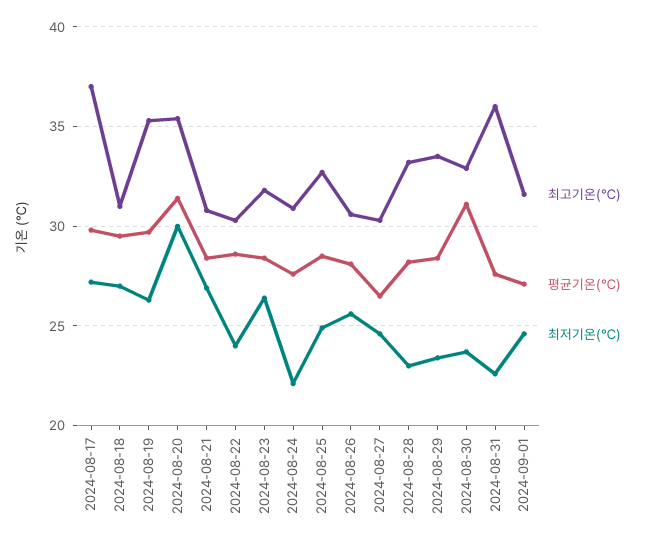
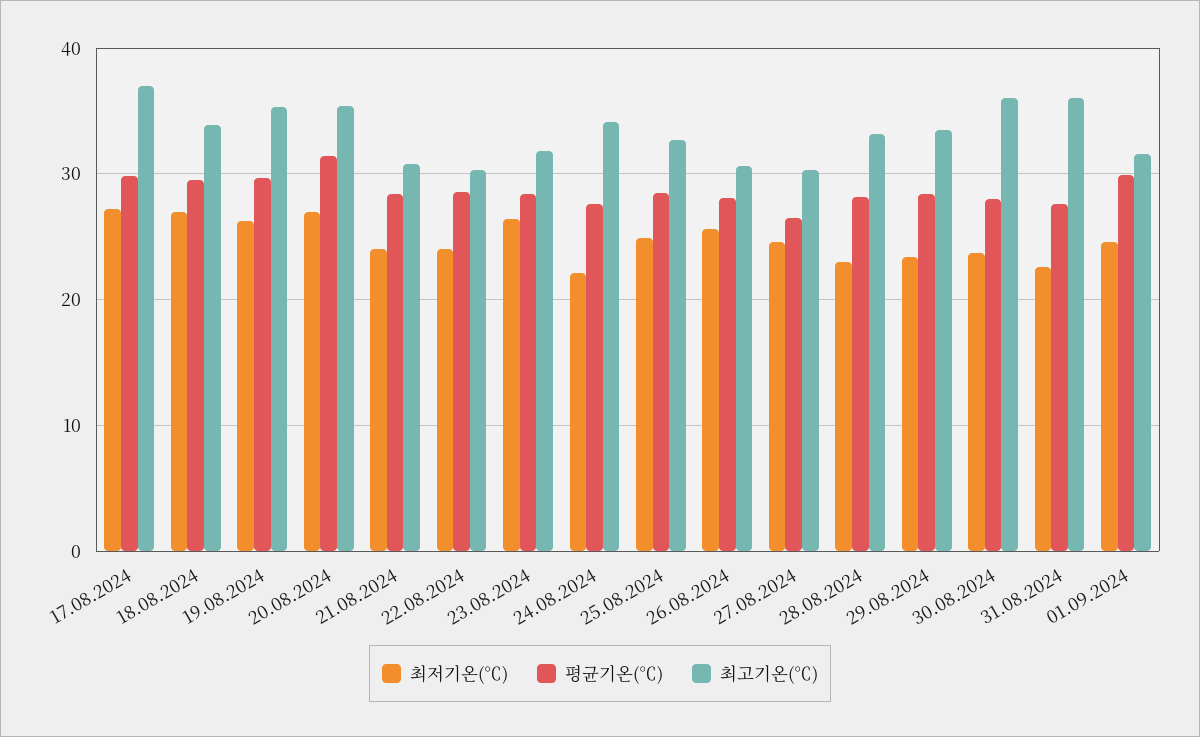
  {
    "최고기온(℃)": {
      "2024-08-17": 37,
-     "2024-08-18": 31,
+     "2024-08-18": 34,
      "2024-08-19": 35.5,
      "2024-08-20": 35.5,
      "2024-08-21": 31,
      "2024-08-22": 30.5,
      "2024-08-23": 32,
-     "2024-08-24": 31,
+     "2024-08-24": 34,
      "2024-08-25": 32.5,
      "2024-08-26": 30.5,
      "2024-08-27": 30.5,
      "2024-08-28": 33,
      "2024-08-29": 33.5,
-     "2024-08-30": 33,
+     "2024-08-30": 36,
      "2024-08-31": 36,
      "2024-09-01": 31.5
    },
    "평균기온(℃)": {
      "2024-08-17": 30,
      "2024-08-18": 29.5,
      "2024-08-19": 29.5,
      "2024-08-20": 31.5,
      "2024-08-21": 28.5,
      "2024-08-22": 28.5,
      "2024-08-23": 28.5,
      "2024-08-24": 27.5,
      "2024-08-25": 28.5,
      "2024-08-26": 28,
      "2024-08-27": 26.5,
      "2024-08-28": 28,
      "2024-08-29": 28.5,
-     "2024-08-30": 31,
+     "2024-08-30": 28,
      "2024-08-31": 27.5,
-     "2024-09-01": 27
+     "2024-09-01": 30
    },
    "최저기온(℃)": {
      "2024-08-17": 27,
      "2024-08-18": 27,
      "2024-08-19": 26.5,
-     "2024-08-20": 30,
+     "2024-08-20": 27,
-     "2024-08-21": 27,
+     "2024-08-21": 24,
      "2024-08-22": 24,
      "2024-08-23": 26.5,
      "2024-08-24": 22,
      "2024-08-25": 25,
      "2024-08-26": 25.5,
      "2024-08-27": 24.5,
      "2024-08-28": 23,
      "2024-08-29": 23.5,
      "2024-08-30": 23.5,
      "2024-08-31": 22.5,
      "2024-09-01": 24.5
    }
  }

